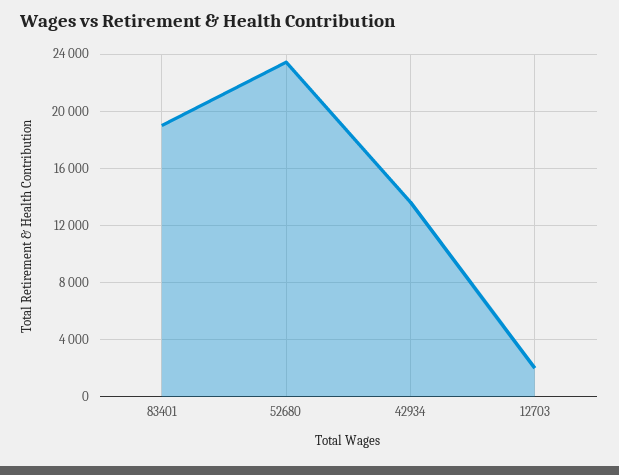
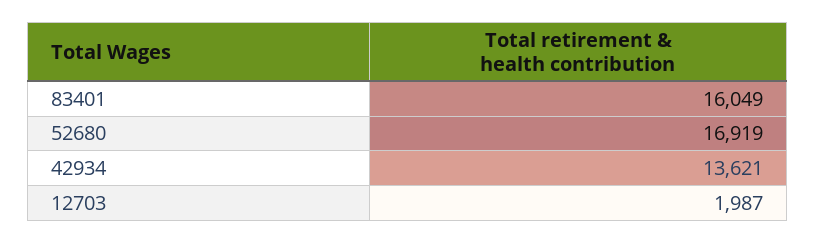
  {
-   "83401": 19000,
+   "83401": 16049,
-   "52680": 23500,
+   "52680": 16919,
    "42934": 13621,
    "12703": 1987
  }

